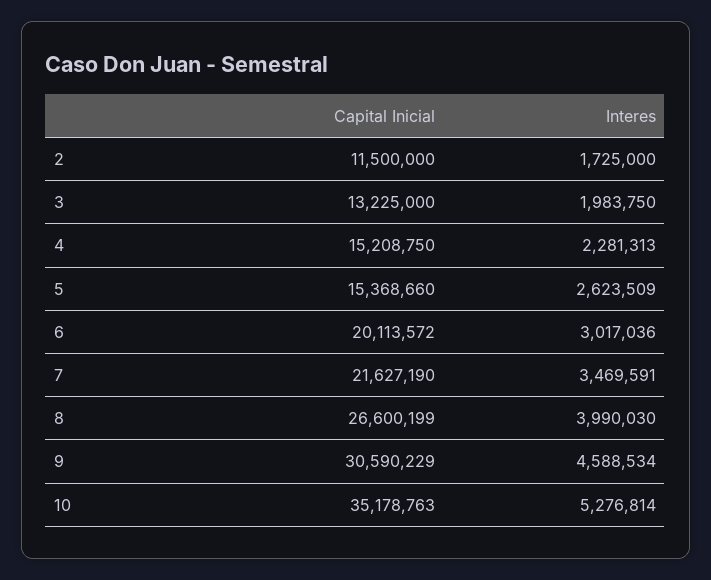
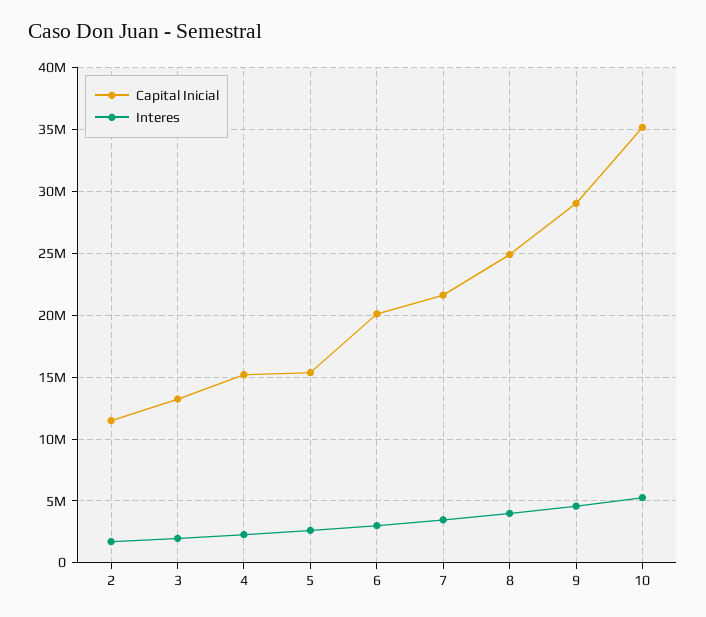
  {
    "Capital Inicial": {
      "2": 11500000,
      "3": 13225000,
      "4": 15208750,
      "5": 15368660,
      "6": 20113572,
      "7": 21627190,
-     "8": 26600199,
+     "8": 25000000,
-     "9": 30590229,
+     "9": 29000000,
      "10": 35178763
    },
    "Interes": {
      "2": 1725000,
      "3": 1983750,
      "4": 2281313,
      "5": 2623509,
      "6": 3017036,
      "7": 3469591,
      "8": 3990030,
      "9": 4588534,
      "10": 5276814
    }
  }

